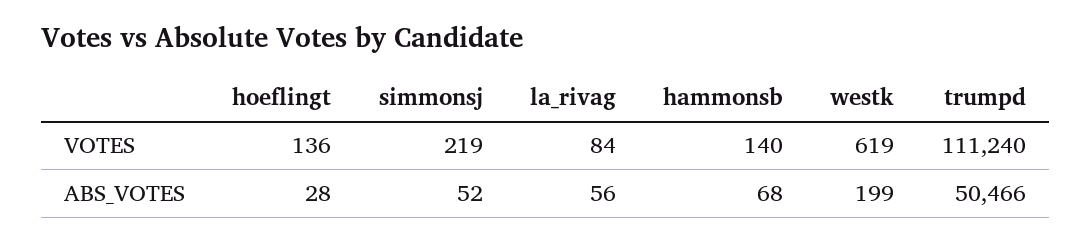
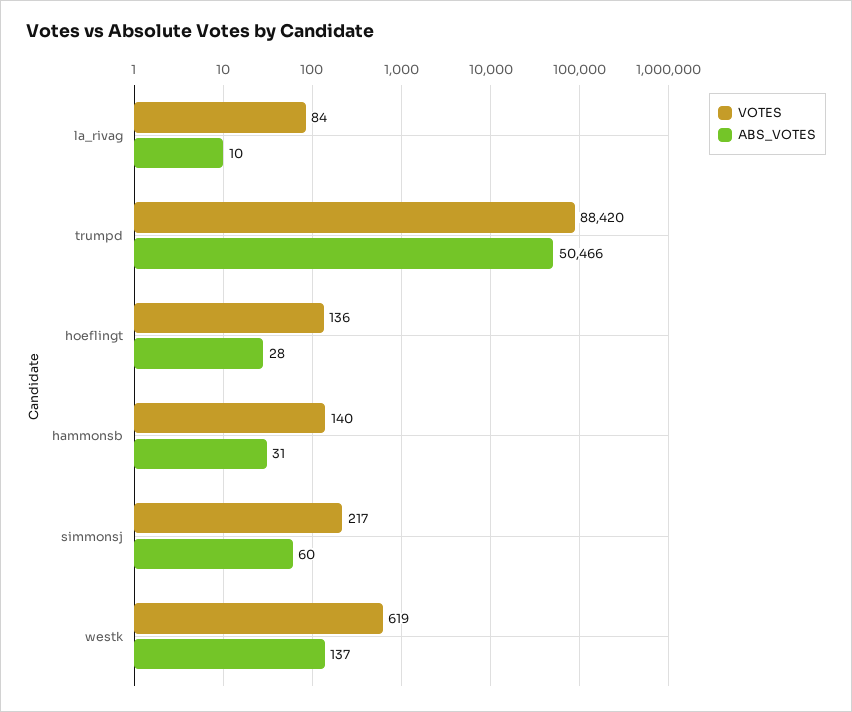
  {
    "VOTES": {
      "hoeflingt": 136,
-     "simmonsj": 219,
+     "simmonsj": 217,
      "la_rivag": 84,
      "hammonsb": 140,
      "westk": 619,
-     "trumpd": 111240
+     "trumpd": 88420
    },
    "ABS_VOTES": {
      "hoeflingt": 28,
-     "simmonsj": 52,
+     "simmonsj": 60,
-     "la_rivag": 56,
+     "la_rivag": 10,
-     "hammonsb": 68,
+     "hammonsb": 31,
-     "westk": 199,
+     "westk": 137,
      "trumpd": 50466
    }
  }

